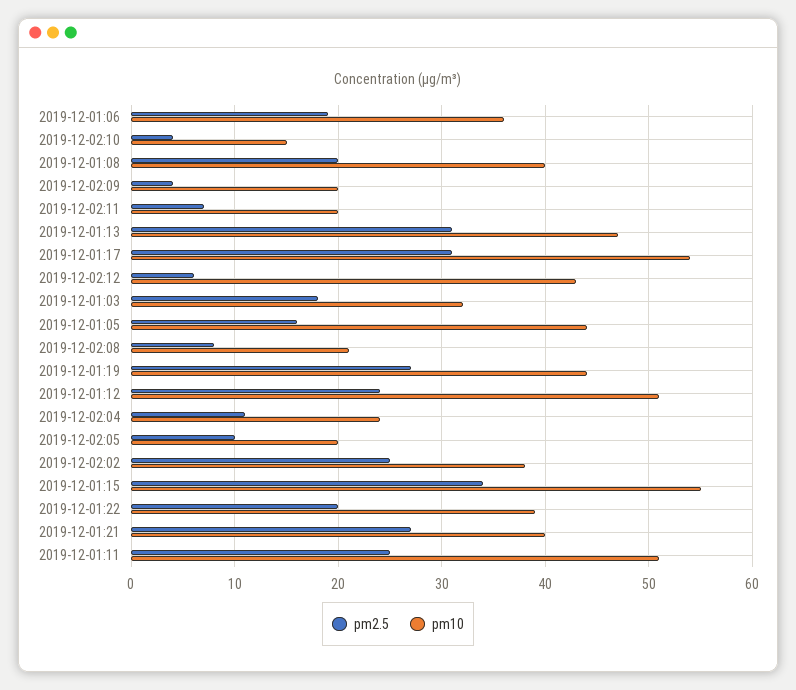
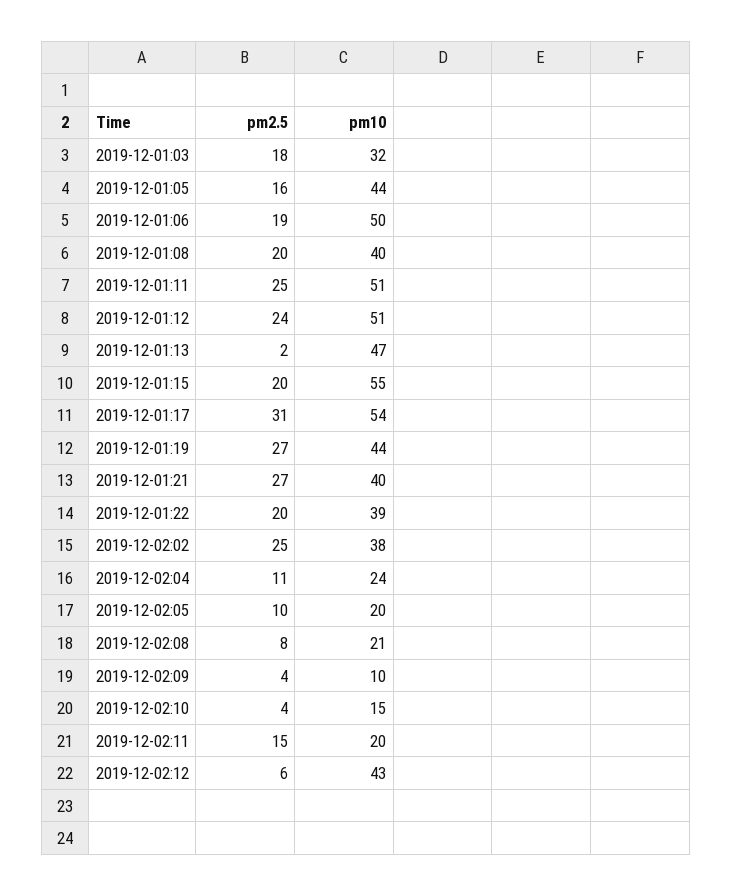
  {
    "pm2.5": {
      "2019-12-01:06": 19,
      "2019-12-02:10": 4,
      "2019-12-01:08": 20,
      "2019-12-02:09": 4,
-     "2019-12-02:11": 7,
+     "2019-12-02:11": 15,
-     "2019-12-01:13": 31,
+     "2019-12-01:13": 2,
      "2019-12-01:17": 31,
      "2019-12-02:12": 6,
      "2019-12-01:03": 18,
      "2019-12-01:05": 16,
      "2019-12-02:08": 8,
      "2019-12-01:19": 27,
      "2019-12-01:12": 24,
      "2019-12-02:04": 11,
      "2019-12-02:05": 10,
      "2019-12-02:02": 25,
-     "2019-12-01:15": 34,
+     "2019-12-01:15": 20,
      "2019-12-01:22": 20,
      "2019-12-01:21": 27,
      "2019-12-01:11": 25
    },
    "pm10": {
-     "2019-12-01:06": 36,
+     "2019-12-01:06": 50,
      "2019-12-02:10": 15,
      "2019-12-01:08": 40,
-     "2019-12-02:09": 20,
+     "2019-12-02:09": 10,
      "2019-12-02:11": 20,
      "2019-12-01:13": 47,
      "2019-12-01:17": 54,
      "2019-12-02:12": 43,
      "2019-12-01:03": 32,
      "2019-12-01:05": 44,
      "2019-12-02:08": 21,
      "2019-12-01:19": 44,
      "2019-12-01:12": 51,
      "2019-12-02:04": 24,
      "2019-12-02:05": 20,
      "2019-12-02:02": 38,
      "2019-12-01:15": 55,
      "2019-12-01:22": 39,
      "2019-12-01:21": 40,
      "2019-12-01:11": 51
    }
  }

